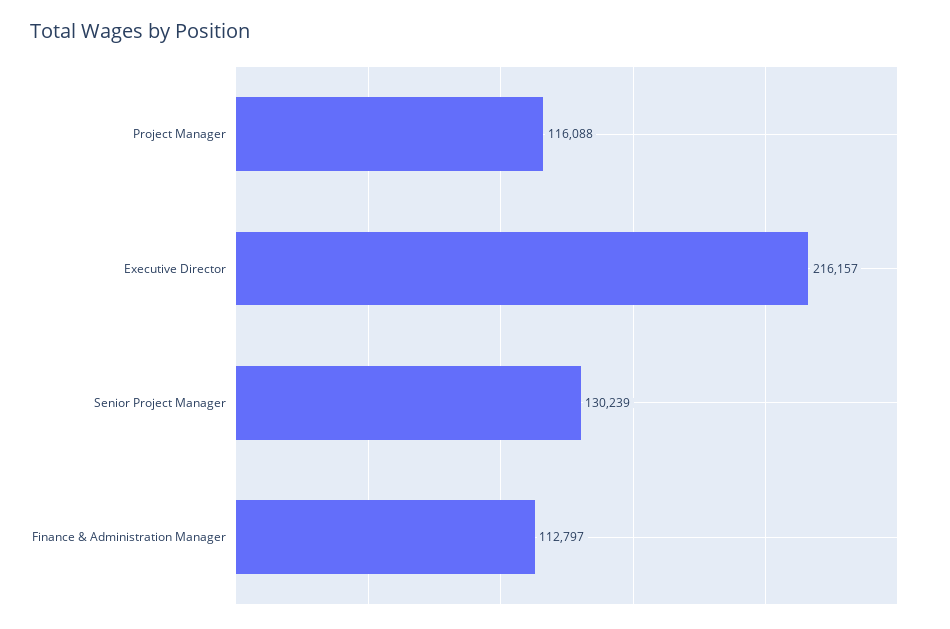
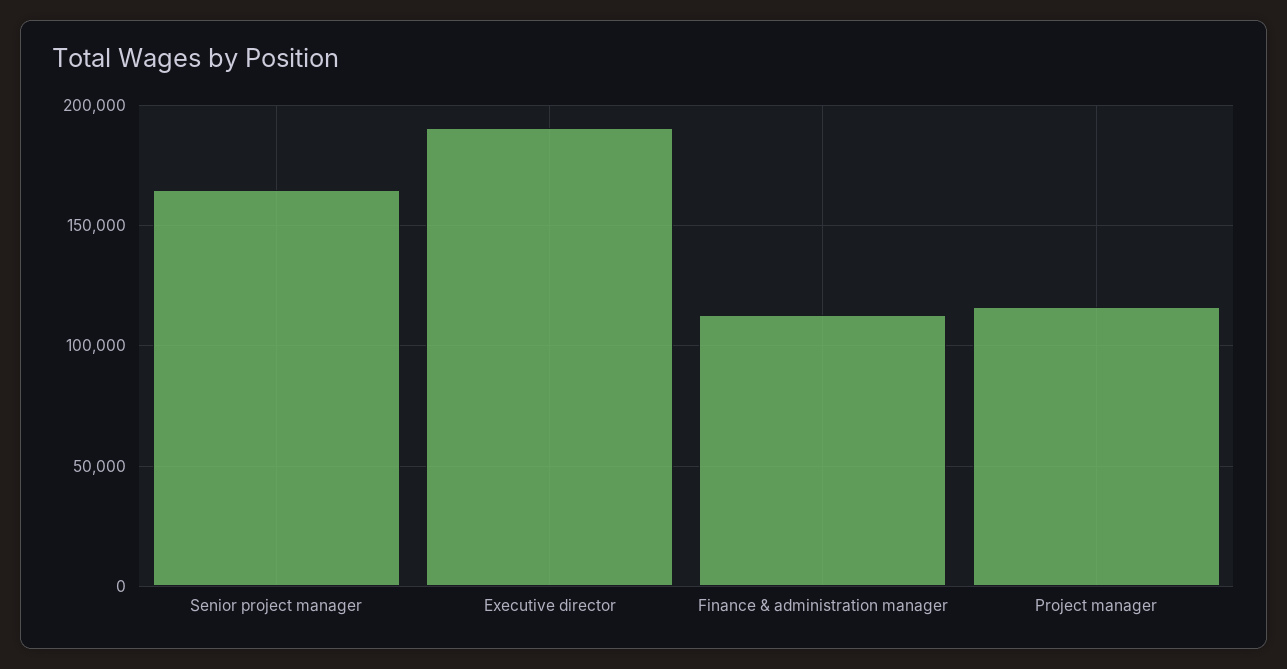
  {
    "Project Manager": 116088,
-   "Executive Director": 216157,
+   "Executive Director": 190000,
-   "Senior Project Manager": 130239,
+   "Senior Project Manager": 165000,
    "Finance & Administration Manager": 112797
  }

